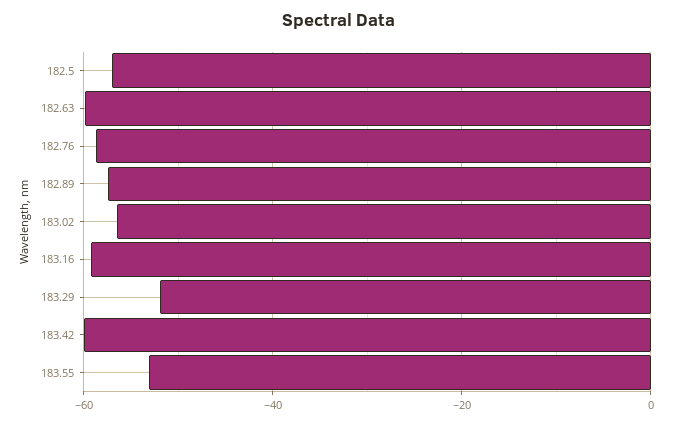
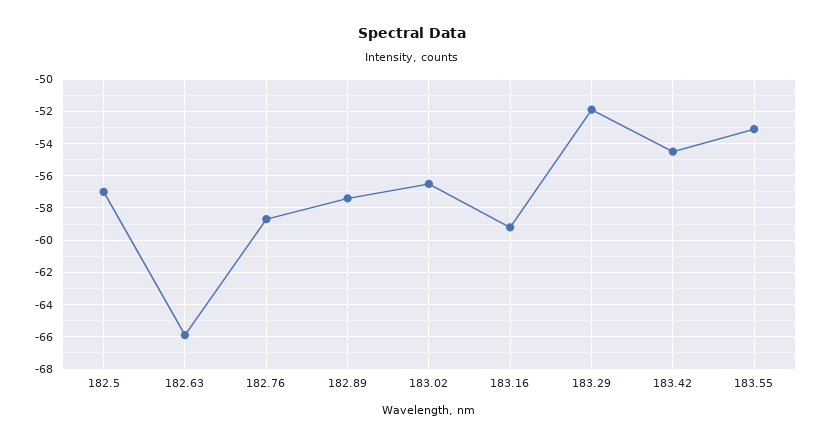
  {
    "182.5": -57,
-   "182.63": -60,
+   "182.63": -66,
    "182.76": -58.5,
    "182.89": -57.5,
    "183.02": -56.5,
    "183.16": -59,
    "183.29": -52,
-   "183.42": -60,
+   "183.42": -54.5,
    "183.55": -53
  }

